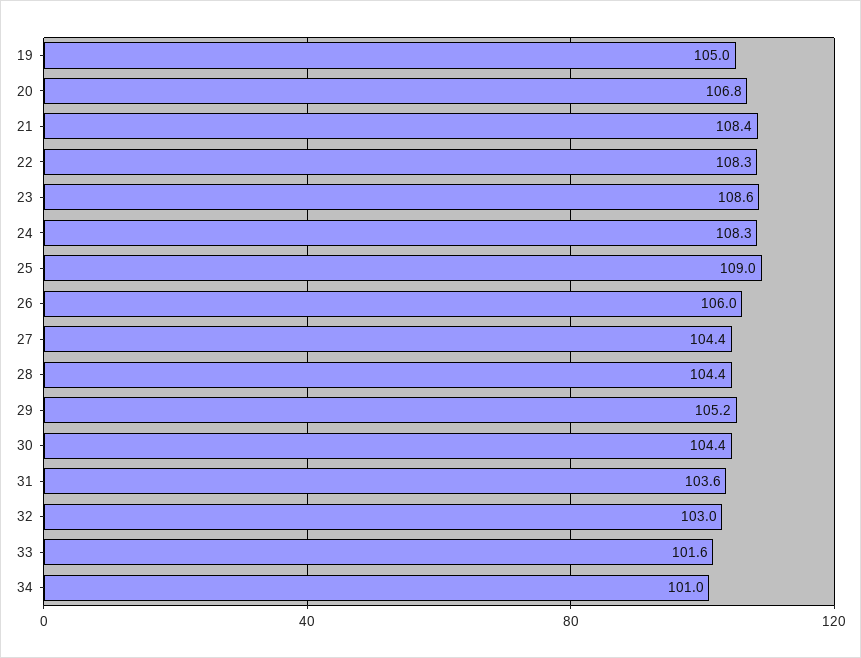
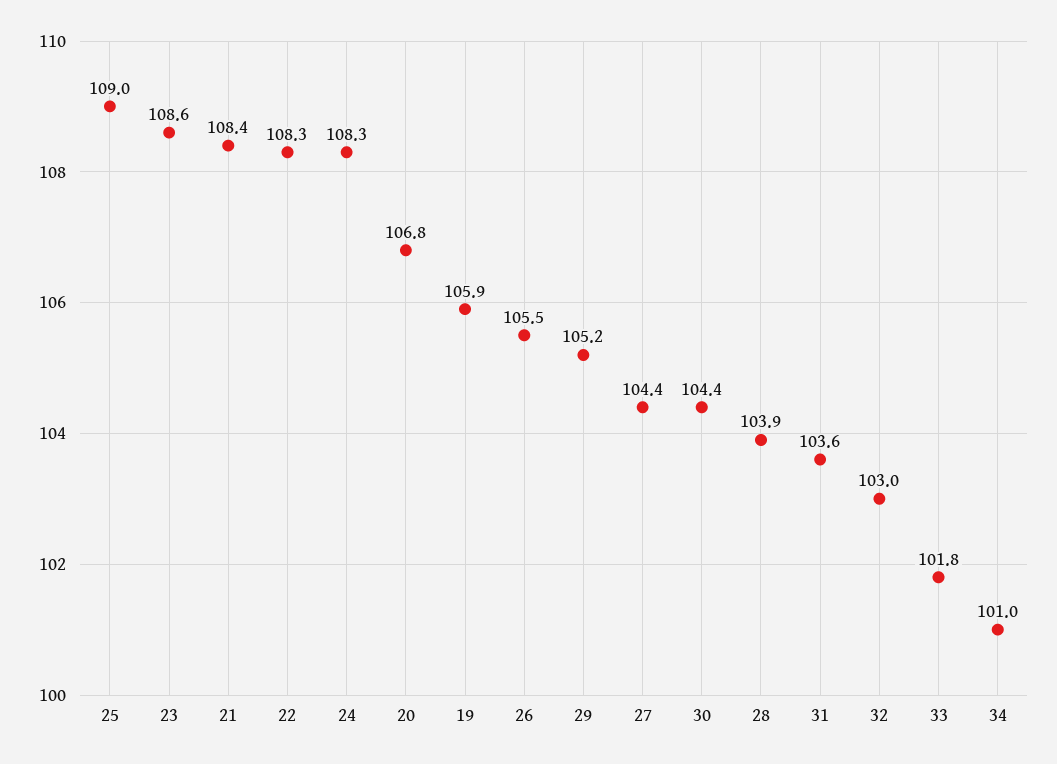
  {
-   "19": 105,
+   "19": 105.9,
    "20": 106.8,
    "21": 108.4,
    "22": 108.3,
    "23": 108.6,
    "24": 108.3,
    "25": 109,
-   "26": 106,
+   "26": 105.5,
    "27": 104.4,
-   "28": 104.4,
+   "28": 103.9,
    "29": 105.2,
    "30": 104.4,
    "31": 103.6,
    "32": 103,
-   "33": 101.6,
+   "33": 101.8,
    "34": 101
  }

